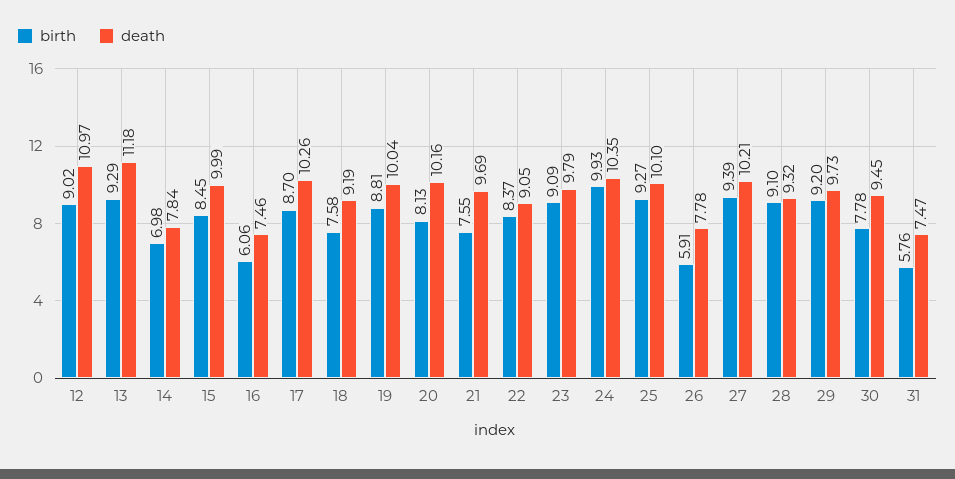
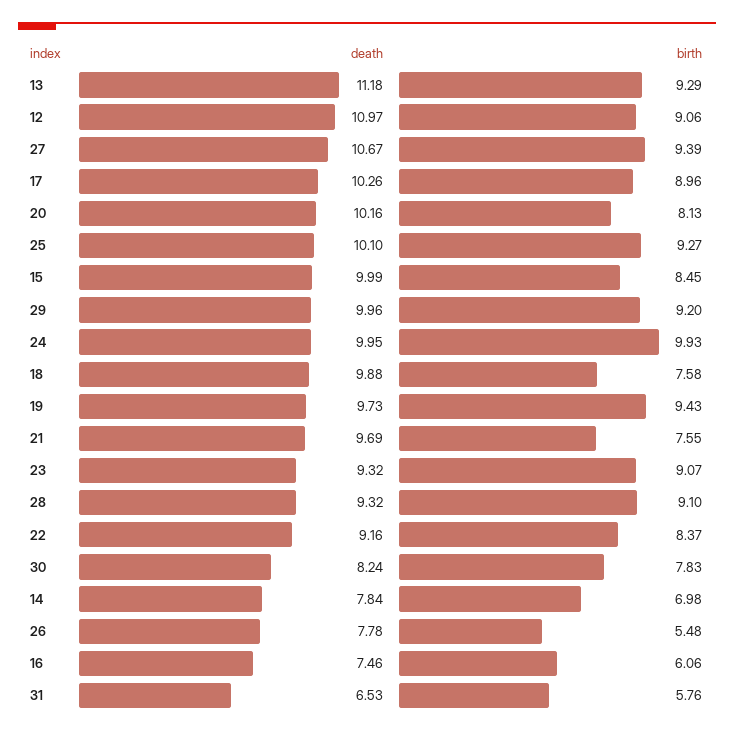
  {
    "birth": {
-     "12": 9.02,
+     "12": 9.06,
      "13": 9.29,
      "14": 6.98,
      "15": 8.45,
      "16": 6.06,
-     "17": 8.7,
+     "17": 8.96,
      "18": 7.58,
-     "19": 8.81,
+     "19": 9.43,
      "20": 8.13,
      "21": 7.55,
      "22": 8.37,
-     "23": 9.09,
+     "23": 9.07,
      "24": 9.93,
      "25": 9.27,
-     "26": 5.91,
+     "26": 5.48,
      "27": 9.39,
      "28": 9.1,
      "29": 9.2,
-     "30": 7.78,
+     "30": 7.83,
      "31": 5.76
    },
    "death": {
      "12": 10.97,
      "13": 11.18,
      "14": 7.84,
      "15": 9.99,
      "16": 7.46,
      "17": 10.26,
-     "18": 9.19,
+     "18": 9.88,
-     "19": 10.04,
+     "19": 9.73,
      "20": 10.16,
      "21": 9.69,
-     "22": 9.05,
+     "22": 9.16,
-     "23": 9.79,
+     "23": 9.32,
-     "24": 10.35,
+     "24": 9.95,
      "25": 10.1,
      "26": 7.78,
-     "27": 10.21,
+     "27": 10.67,
      "28": 9.32,
-     "29": 9.73,
+     "29": 9.96,
-     "30": 9.45,
+     "30": 8.24,
-     "31": 7.47
+     "31": 6.53
    }
  }

